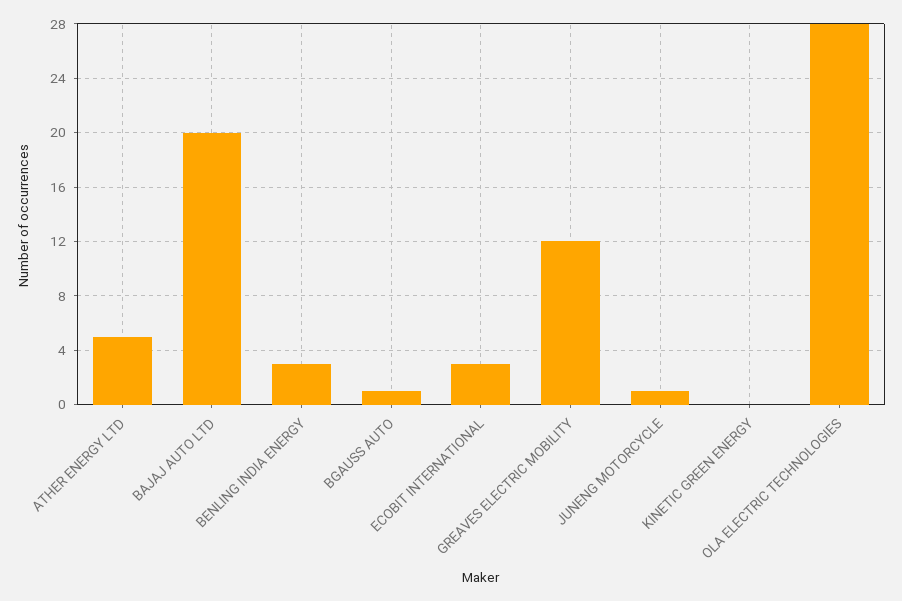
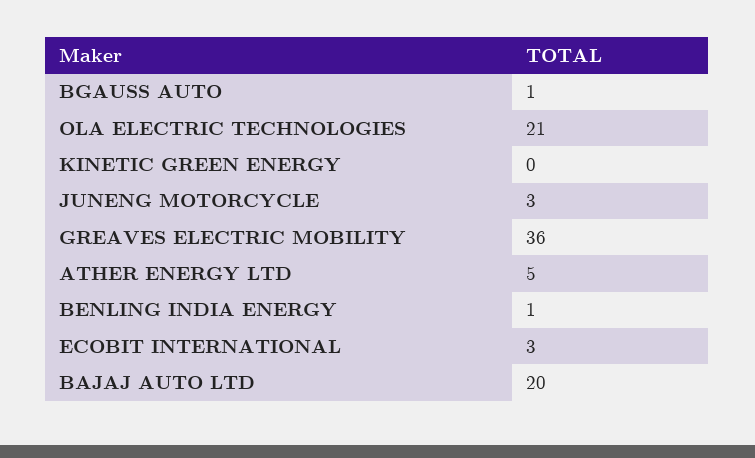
  {
    "ATHER ENERGY LTD": 5,
    "BAJAJ AUTO LTD": 20,
-   "BENLING INDIA ENERGY": 3,
+   "BENLING INDIA ENERGY": 1,
    "BGAUSS AUTO": 1,
    "ECOBIT INTERNATIONAL": 3,
-   "GREAVES ELECTRIC MOBILITY": 12,
+   "GREAVES ELECTRIC MOBILITY": 36,
-   "JUNENG MOTORCYCLE": 1,
+   "JUNENG MOTORCYCLE": 3,
    "KINETIC GREEN ENERGY": 0,
-   "OLA ELECTRIC TECHNOLOGIES": 28
+   "OLA ELECTRIC TECHNOLOGIES": 21
  }

